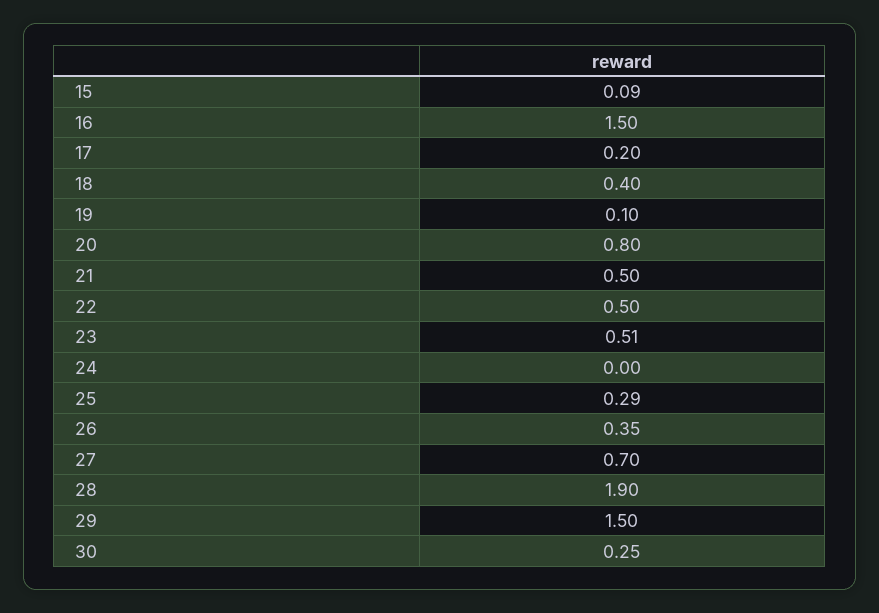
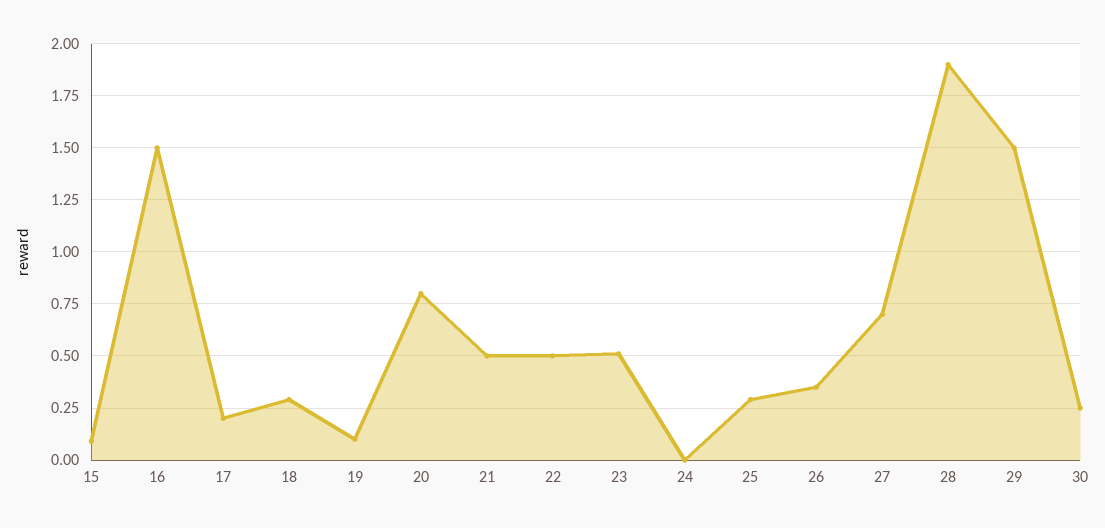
  {
    "15": 0.09,
    "16": 1.5,
    "17": 0.2,
-   "18": 0.4,
+   "18": 0.3,
    "19": 0.1,
    "20": 0.8,
    "21": 0.5,
    "22": 0.5,
    "23": 0.51,
    "24": 0,
    "25": 0.29,
    "26": 0.35,
    "27": 0.7,
    "28": 1.9,
    "29": 1.5,
    "30": 0.25
  }

